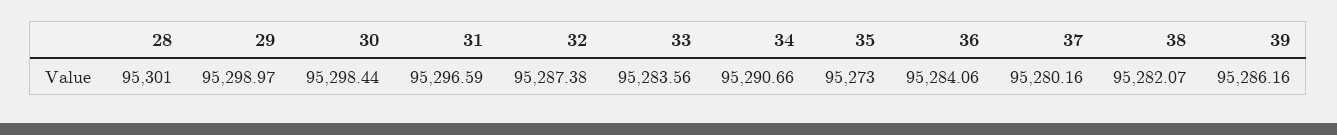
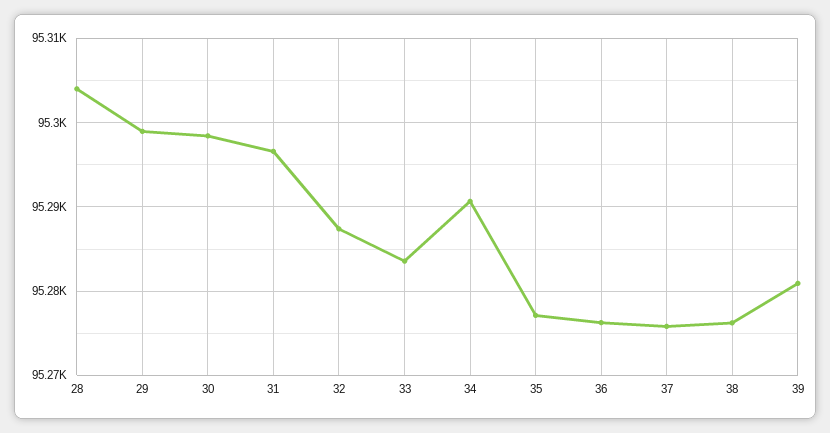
  {
-   "28": 95301,
+   "28": 95304,
    "29": 95298.97,
    "30": 95298.44,
    "31": 95296.59,
    "32": 95287.38,
    "33": 95283.56,
    "34": 95290.66,
-   "35": 95273,
+   "35": 95277,
-   "36": 95284.06,
+   "36": 95276,
-   "37": 95280.16,
+   "37": 95276,
-   "38": 95282.07,
+   "38": 95276,
-   "39": 95286.16
+   "39": 95281
  }

